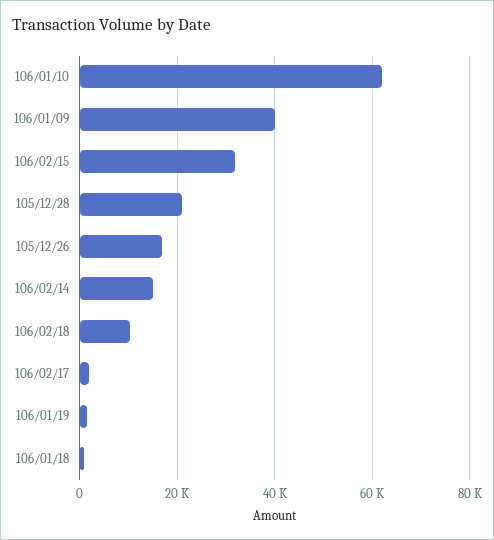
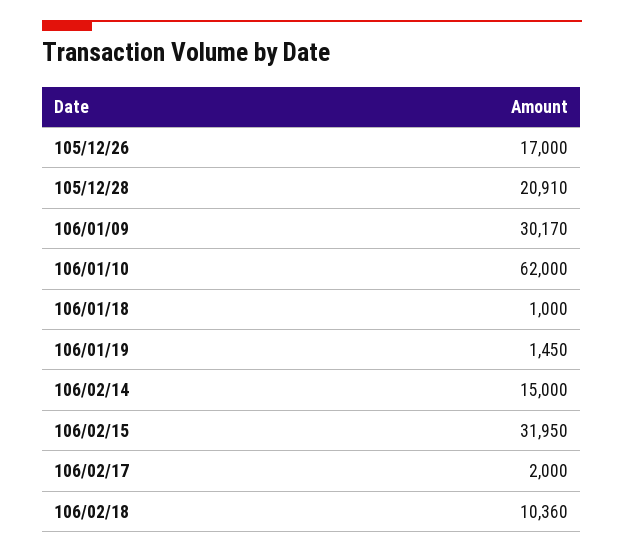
  {
    "106/01/10": 62000,
-   "106/01/09": 40000,
+   "106/01/09": 30170,
    "106/02/15": 31950,
    "105/12/28": 20910,
    "105/12/26": 17000,
    "106/02/14": 15000,
    "106/02/18": 10360,
    "106/02/17": 2000,
    "106/01/19": 1450,
    "106/01/18": 1000
  }

